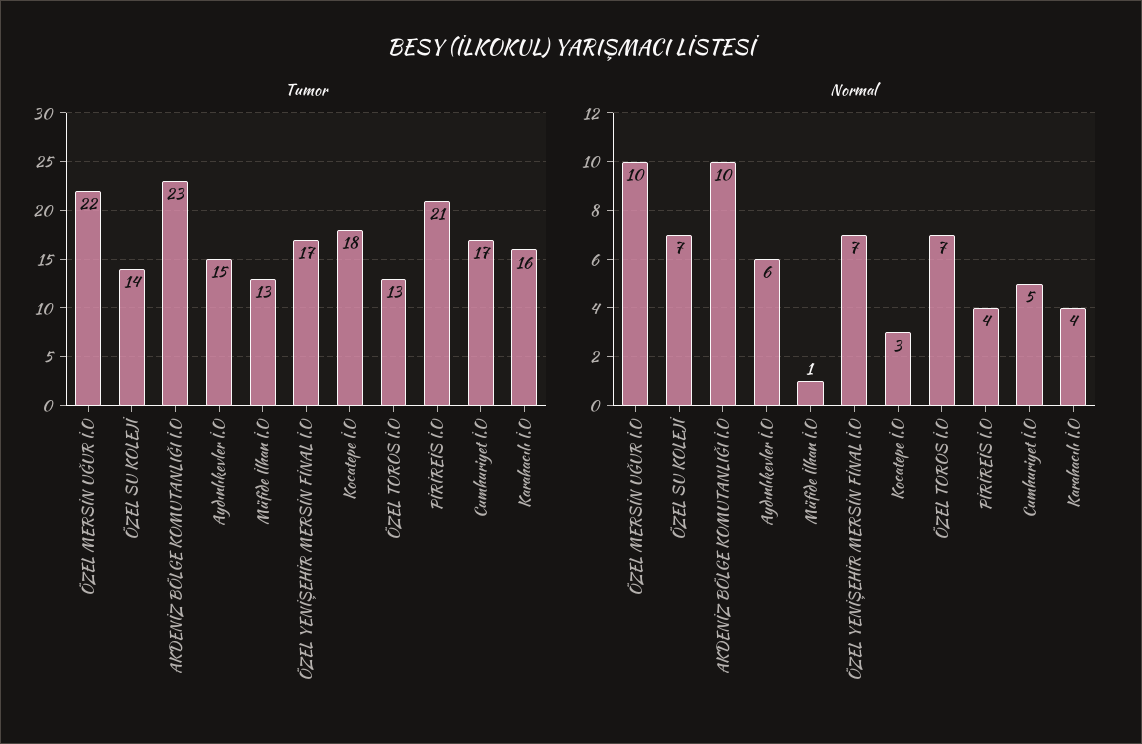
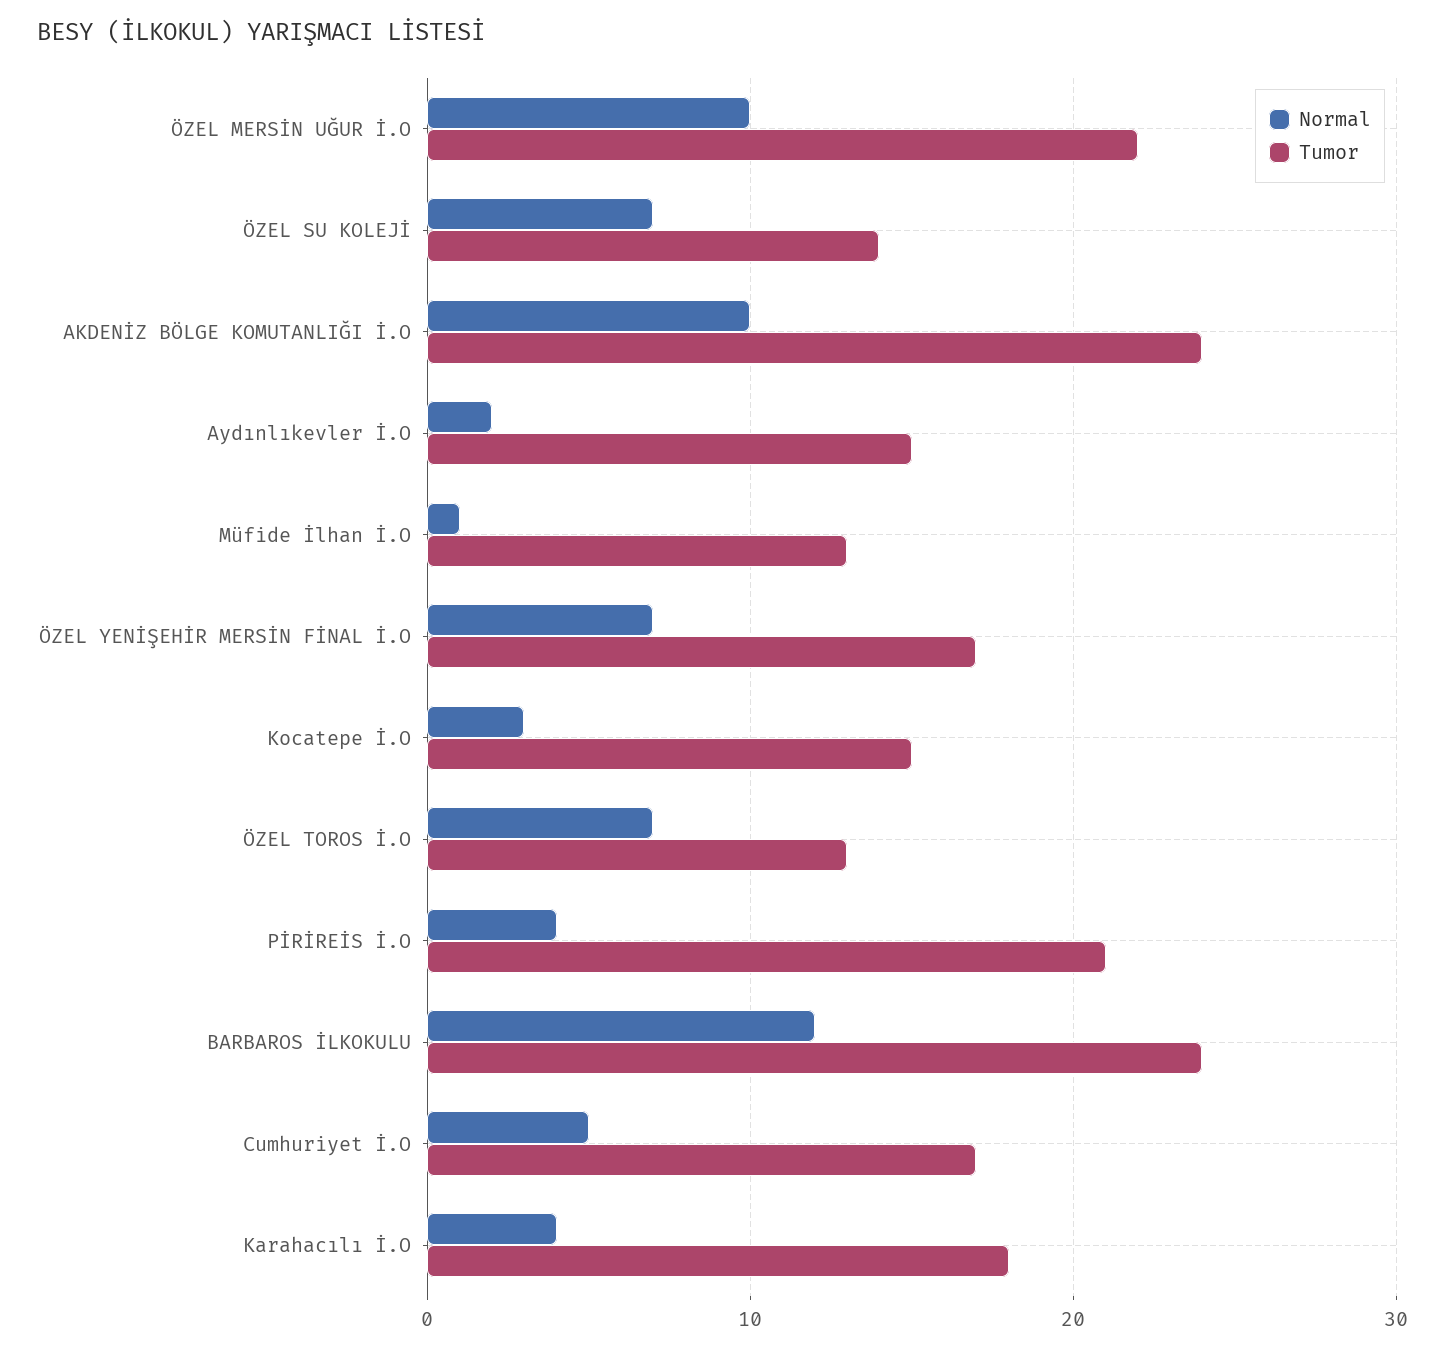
  {
    "Tumor": {
      "ÖZEL MERSİN UĞUR İ.O": 22,
      "ÖZEL SU KOLEJİ": 14,
-     "AKDENİZ BÖLGE KOMUTANLIĞI İ.O": 23,
+     "AKDENİZ BÖLGE KOMUTANLIĞI İ.O": 24,
      "Aydınlıkevler İ.O": 15,
      "Müfide İlhan İ.O": 13,
      "ÖZEL YENİŞEHİR MERSİN FİNAL İ.O": 17,
-     "Kocatepe İ.O": 18,
+     "Kocatepe İ.O": 15,
      "ÖZEL TOROS İ.O": 13,
      "PİRİREİS İ.O": 21,
      "Cumhuriyet İ.O": 17,
-     "Karahacılı İ.O": 16
+     "Karahacılı İ.O": 18,
+     "BARBAROS İLKOKULU": 24
    },
    "Normal": {
      "ÖZEL MERSİN UĞUR İ.O": 10,
      "ÖZEL SU KOLEJİ": 7,
      "AKDENİZ BÖLGE KOMUTANLIĞI İ.O": 10,
-     "Aydınlıkevler İ.O": 6,
+     "Aydınlıkevler İ.O": 2,
      "Müfide İlhan İ.O": 1,
      "ÖZEL YENİŞEHİR MERSİN FİNAL İ.O": 7,
      "Kocatepe İ.O": 3,
      "ÖZEL TOROS İ.O": 7,
      "PİRİREİS İ.O": 4,
      "Cumhuriyet İ.O": 5,
-     "Karahacılı İ.O": 4
+     "Karahacılı İ.O": 4,
+     "BARBAROS İLKOKULU": 12
    }
  }

